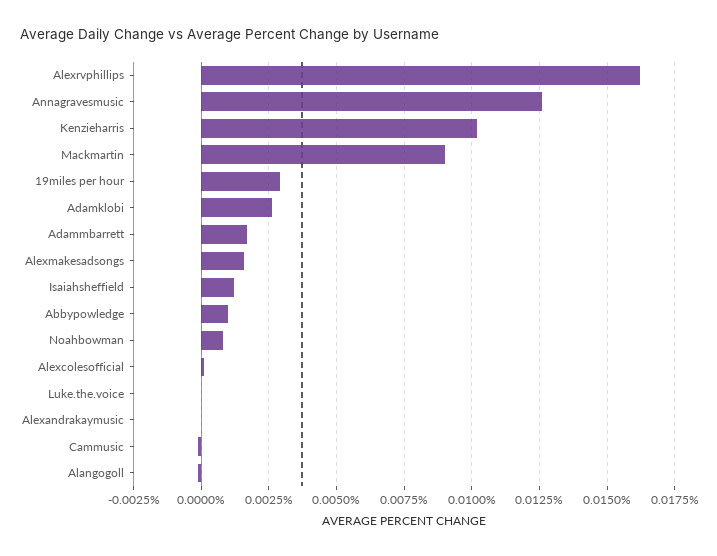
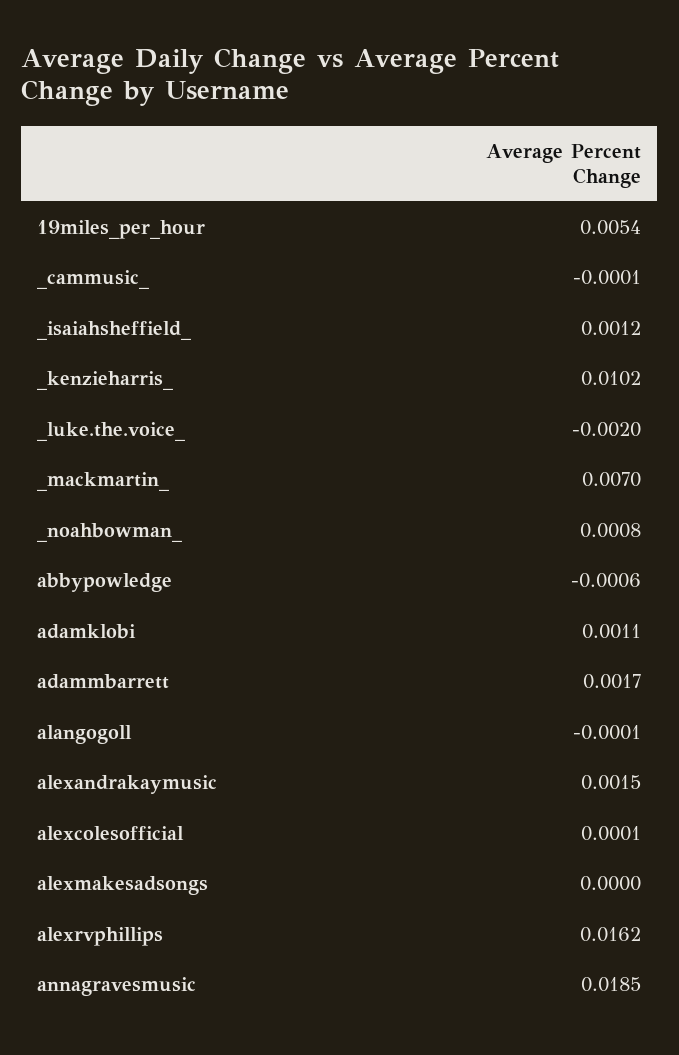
  {
    "Alexrvphillips": 0.0162,
-   "Annagravesmusic": 0.0125,
+   "Annagravesmusic": 0.0185,
    "Kenzieharris": 0.0102,
-   "Mackmartin": 0.009,
+   "Mackmartin": 0.007,
-   "19miles per hour": 0.003,
+   "19miles per hour": 0.0054,
-   "Adamklobi": 0.0025,
+   "Adamklobi": 0.0011,
    "Adammbarrett": 0.0017,
-   "Alexmakesadsongs": 0.0015,
+   "Alexmakesadsongs": 0,
    "Isaiahsheffield": 0.0012,
-   "Abbypowledge": 0.001,
+   "Abbypowledge": -0.0006,
    "Noahbowman": 0.0008,
    "Alexcolesofficial": 0.0001,
-   "Luke.the.voice": 0,
+   "Luke.the.voice": -0.002,
-   "Alexandrakaymusic": 0,
+   "Alexandrakaymusic": 0.0015,
    "Cammusic": -0.0001,
    "Alangogoll": -0.0001
  }

